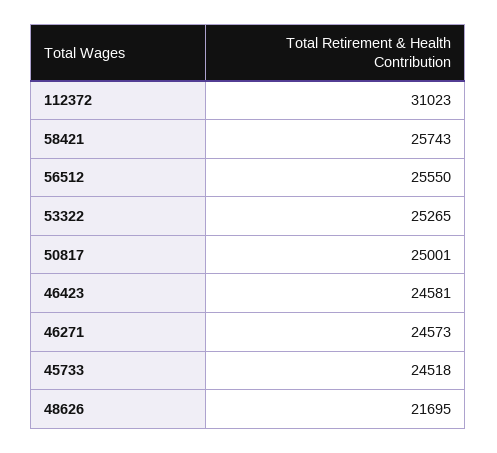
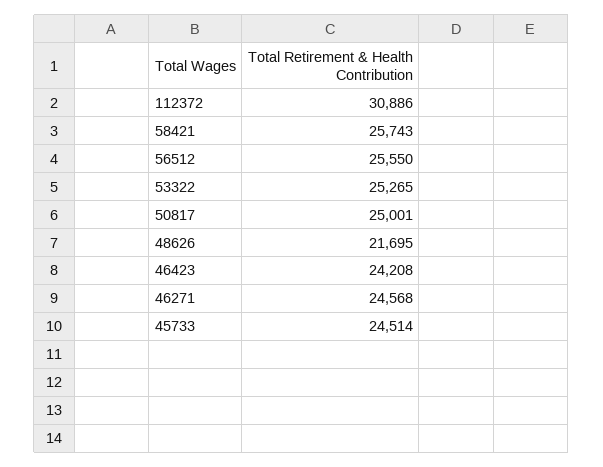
  {
-   "112372": 31023,
+   "112372": 30886,
    "58421": 25743,
    "56512": 25550,
    "53322": 25265,
    "50817": 25001,
-   "46423": 24581,
+   "46423": 24208,
-   "46271": 24573,
+   "46271": 24568,
-   "45733": 24518,
+   "45733": 24514,
    "48626": 21695
  }

